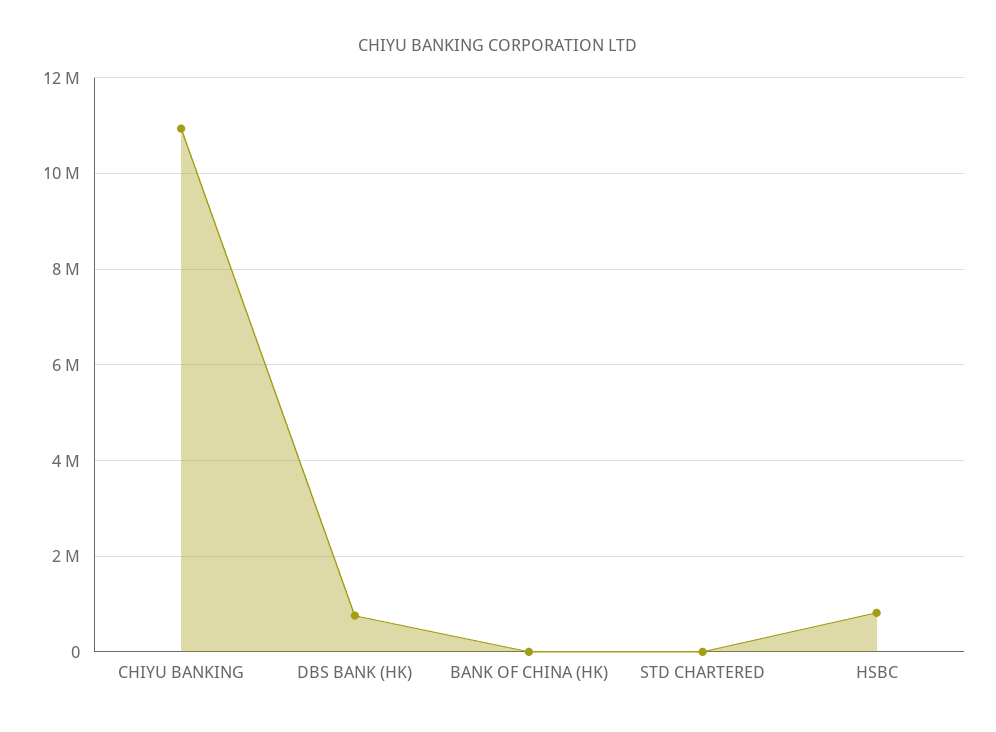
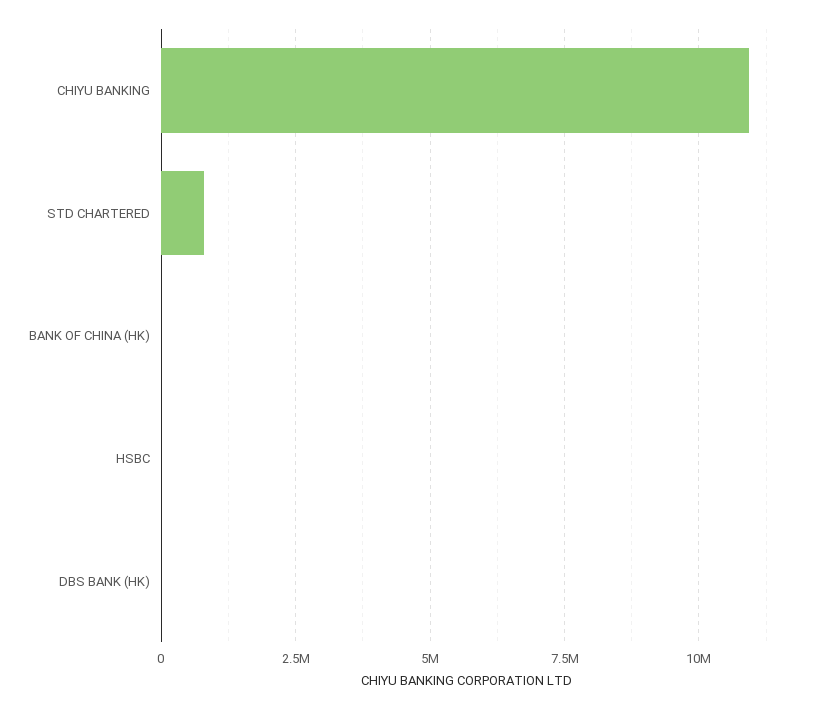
  {
    "CHIYU BANKING": 11000000,
-   "DBS BANK (HK)": 800000,
+   "DBS BANK (HK)": 0,
    "BANK OF CHINA (HK)": 0,
-   "STD CHARTERED": 0,
+   "STD CHARTERED": 750000,
-   "HSBC": 800000
+   "HSBC": 0
  }

